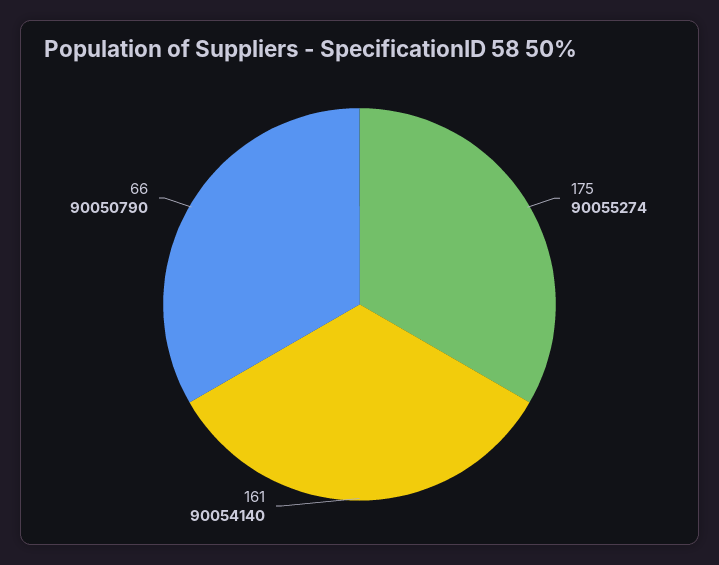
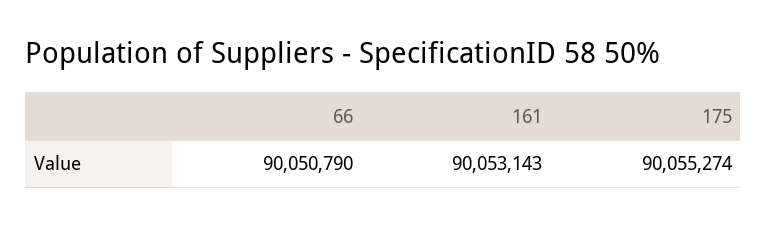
  {
    "175": 90055274,
-   "161": 90054140,
+   "161": 90053143,
    "66": 90050790
  }

